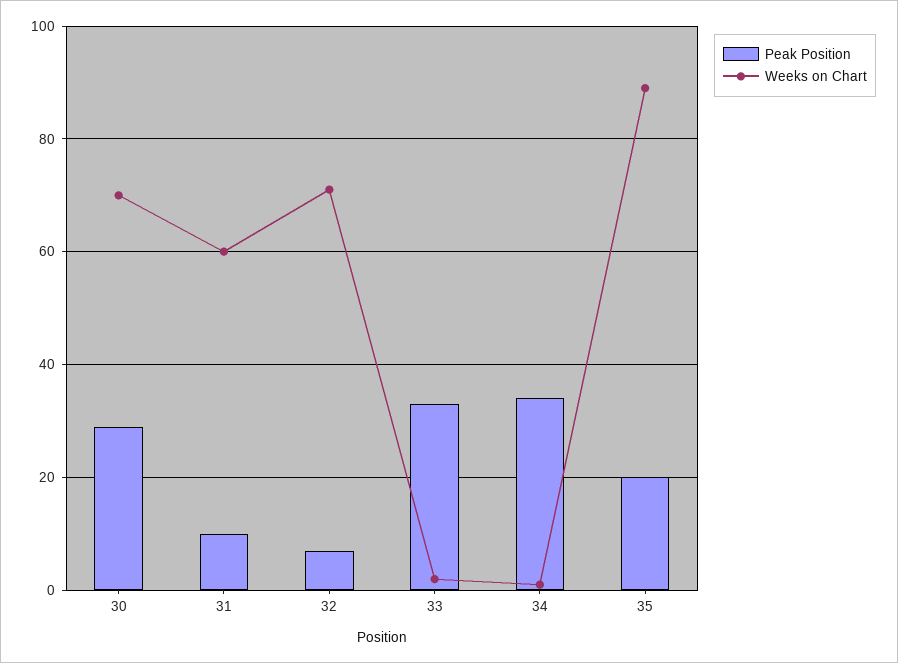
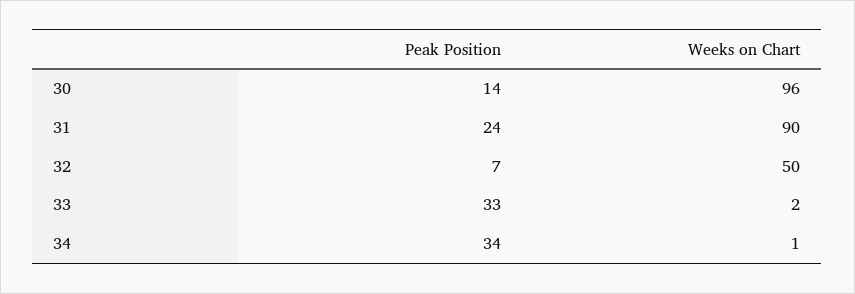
  {
    "Peak Position": {
-     "30": 30,
+     "30": 14,
-     "31": 10,
+     "31": 24,
      "32": 7,
      "33": 33,
-     "34": 34,
+     "34": 34
-     "35": 20
    },
    "Weeks on Chart": {
-     "30": 70,
+     "30": 96,
-     "31": 60,
+     "31": 90,
-     "32": 70,
+     "32": 50,
      "33": 2,
-     "34": 1,
+     "34": 1
-     "35": 90
    }
  }

